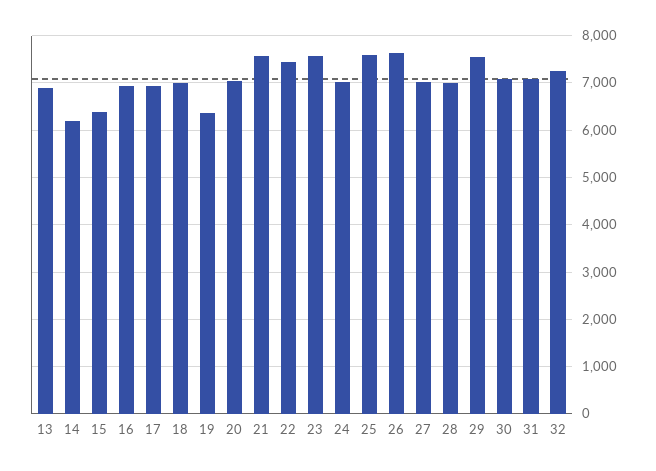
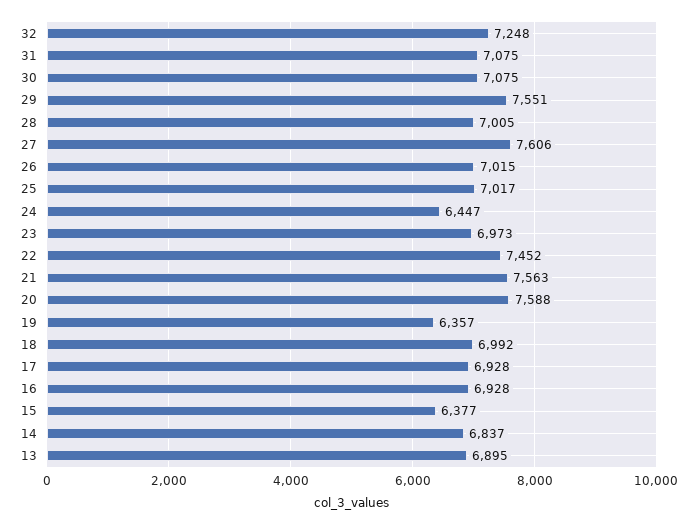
  {
    "13": 6895,
-   "14": 6200,
+   "14": 6837,
    "15": 6377,
    "16": 6928,
    "17": 6928,
    "18": 6992,
    "19": 6357,
-   "20": 7000,
+   "20": 7588,
    "21": 7563,
    "22": 7452,
-   "23": 7600,
+   "23": 6973,
-   "24": 7000,
+   "24": 6447,
-   "25": 7600,
+   "25": 7017,
-   "26": 7600,
+   "26": 7015,
-   "27": 7000,
+   "27": 7606,
    "28": 7005,
    "29": 7551,
    "30": 7075,
    "31": 7075,
    "32": 7248
  }

